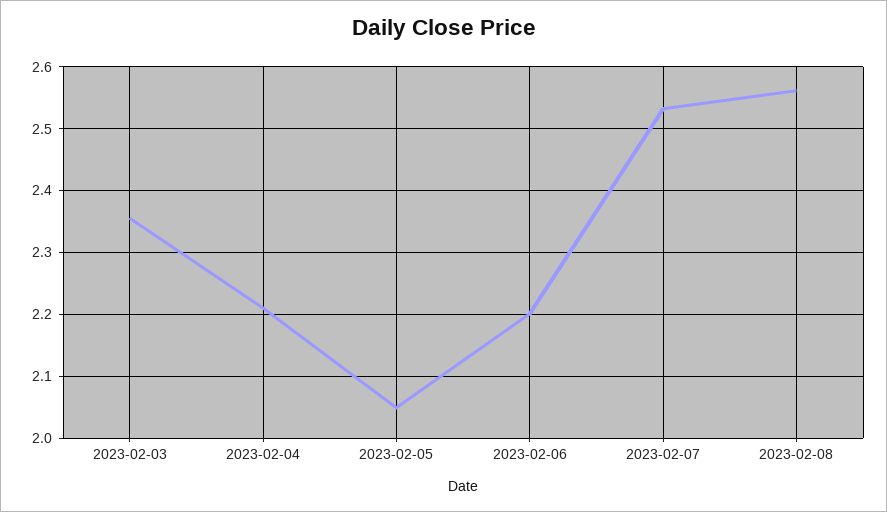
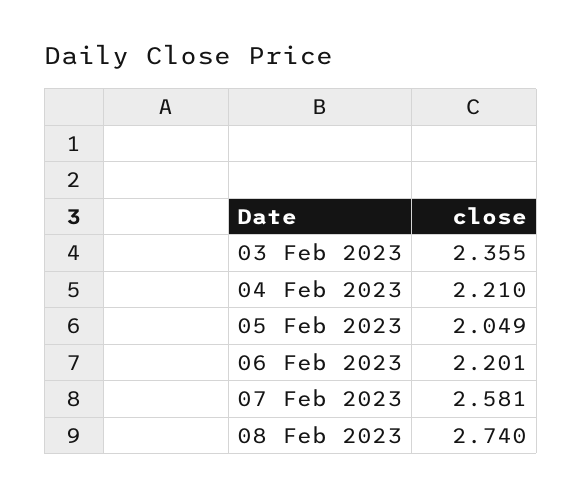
  {
    "2023-02-03": 2.355,
    "2023-02-04": 2.21,
    "2023-02-05": 2.049,
    "2023-02-06": 2.201,
-   "2023-02-07": 2.53,
+   "2023-02-07": 2.581,
-   "2023-02-08": 2.56
+   "2023-02-08": 2.74
  }

